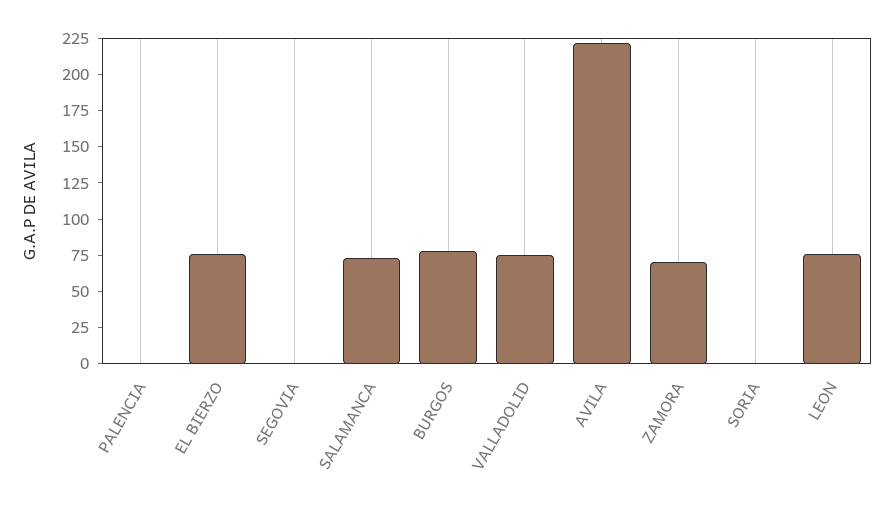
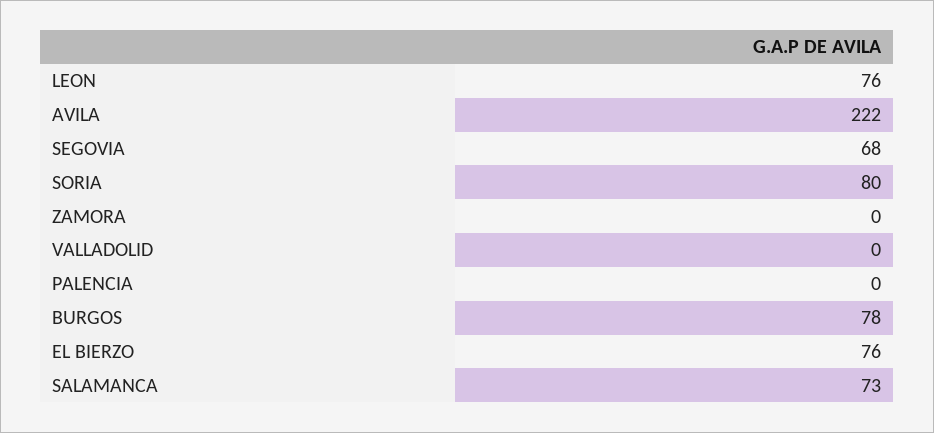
  {
    "PALENCIA": 0,
    "EL BIERZO": 76,
-   "SEGOVIA": 0,
+   "SEGOVIA": 68,
    "SALAMANCA": 73,
    "BURGOS": 78,
-   "VALLADOLID": 75,
+   "VALLADOLID": 0,
    "AVILA": 222,
-   "ZAMORA": 75,
+   "ZAMORA": 0,
-   "SORIA": 0,
+   "SORIA": 80,
    "LEON": 76
  }

